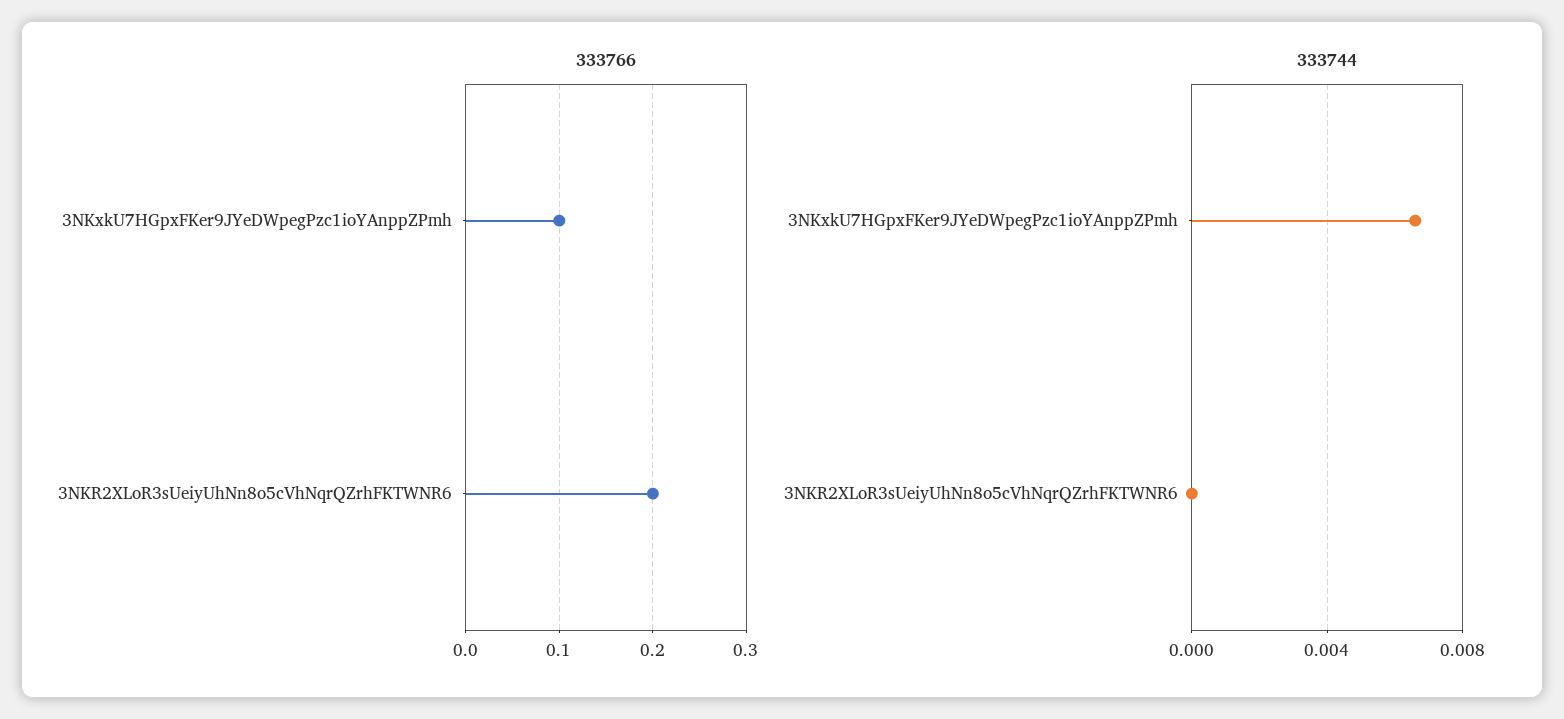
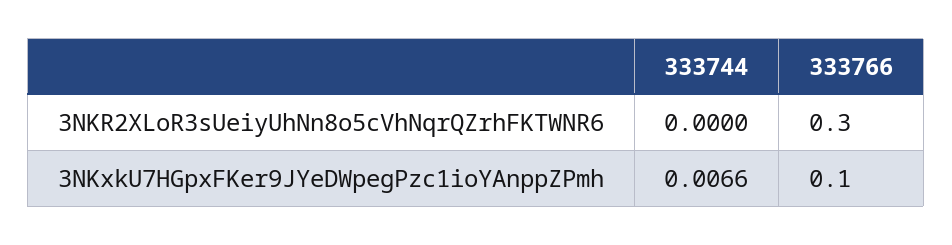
  {
    "333766": {
      "3NKxkU7HGpxFKer9JYeDWpegPzc1ioYAnppZPmh": 0.1,
-     "3NKR2XLoR3sUeiyUhNn8o5cVhNqrQZrhFKTWNR6": 0.2
+     "3NKR2XLoR3sUeiyUhNn8o5cVhNqrQZrhFKTWNR6": 0.3
    },
    "333744": {
      "3NKxkU7HGpxFKer9JYeDWpegPzc1ioYAnppZPmh": 0.0066,
      "3NKR2XLoR3sUeiyUhNn8o5cVhNqrQZrhFKTWNR6": 0
    }
  }

